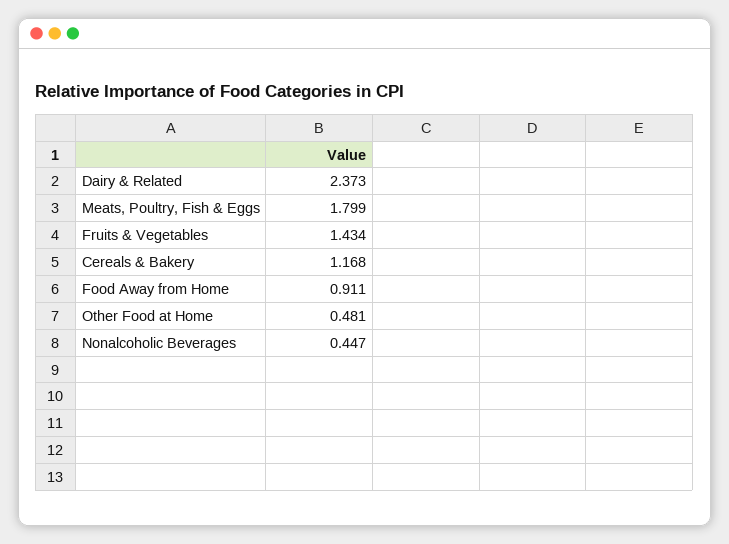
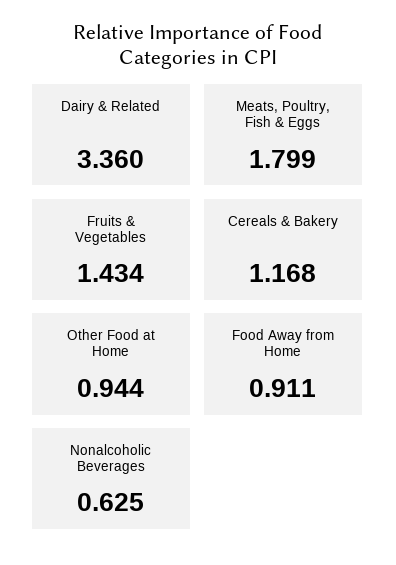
  {
-   "Dairy & Related": 2.373,
+   "Dairy & Related": 3.36,
    "Meats, Poultry, Fish & Eggs": 1.799,
    "Fruits & Vegetables": 1.434,
    "Cereals & Bakery": 1.168,
    "Food Away from Home": 0.911,
-   "Other Food at Home": 0.481,
+   "Other Food at Home": 0.944,
-   "Nonalcoholic Beverages": 0.447
+   "Nonalcoholic Beverages": 0.625
  }

